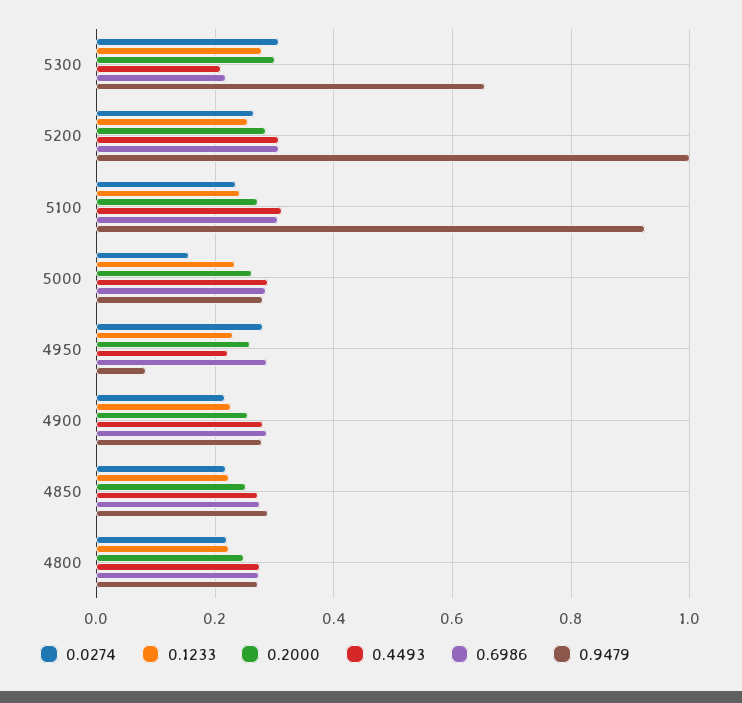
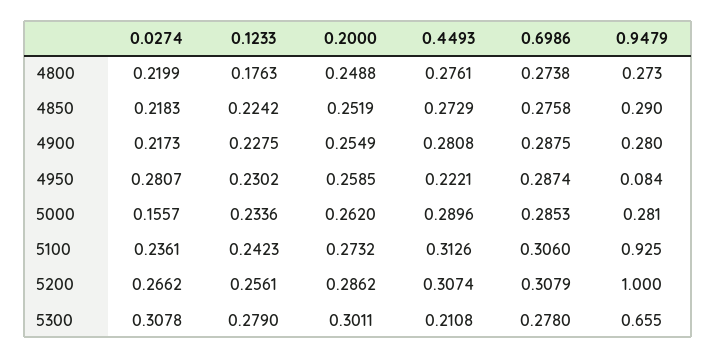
  {
    "0.0274": {
      "5300": 0.3078,
      "5200": 0.2662,
      "5100": 0.2361,
      "5000": 0.1557,
      "4950": 0.2807,
      "4900": 0.2173,
      "4850": 0.2183,
      "4800": 0.2199
    },
    "0.1233": {
      "5300": 0.279,
      "5200": 0.2561,
      "5100": 0.2423,
      "5000": 0.2336,
      "4950": 0.2302,
      "4900": 0.2275,
      "4850": 0.2242,
-     "4800": 0.22
+     "4800": 0.1763
    },
    "0.2000": {
      "5300": 0.3011,
      "5200": 0.2862,
      "5100": 0.2732,
      "5000": 0.262,
      "4950": 0.2585,
      "4900": 0.2549,
      "4850": 0.2519,
      "4800": 0.2488
    },
    "0.4493": {
      "5300": 0.2108,
      "5200": 0.3074,
      "5100": 0.3126,
      "5000": 0.2896,
      "4950": 0.2221,
      "4900": 0.2808,
      "4850": 0.2729,
      "4800": 0.2761
    },
    "0.6986": {
-     "5300": 0.22,
+     "5300": 0.278,
      "5200": 0.3079,
      "5100": 0.306,
      "5000": 0.2853,
      "4950": 0.2874,
      "4900": 0.2875,
      "4850": 0.2758,
      "4800": 0.2738
    },
    "0.9479": {
      "5300": 0.655,
      "5200": 1,
      "5100": 0.925,
      "5000": 0.281,
      "4950": 0.084,
      "4900": 0.28,
      "4850": 0.29,
      "4800": 0.273
    }
  }

